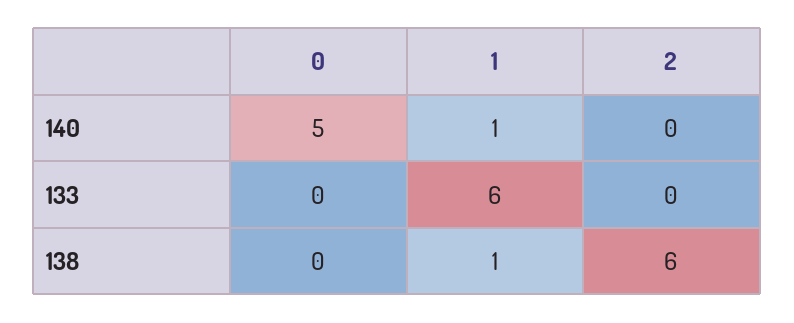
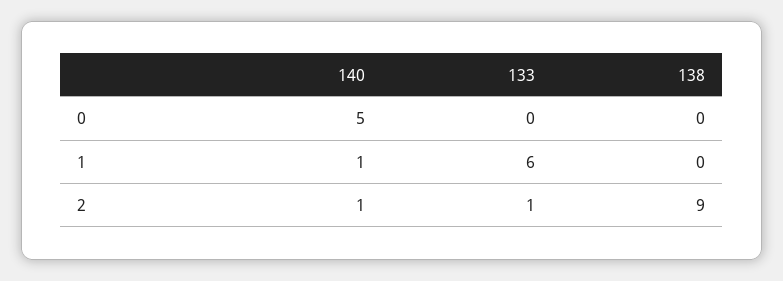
  {
    "0": {
      "140": 5,
      "133": 0,
      "138": 0
    },
    "1": {
      "140": 1,
      "133": 6,
-     "138": 1
+     "138": 0
    },
    "2": {
-     "140": 0,
+     "140": 1,
-     "133": 0,
+     "133": 1,
-     "138": 6
+     "138": 9
    }
  }

